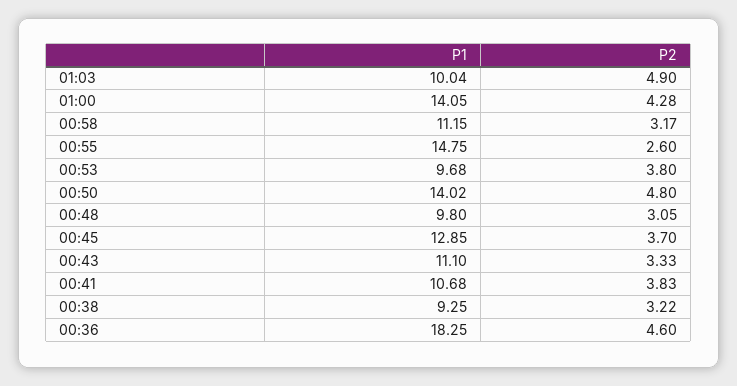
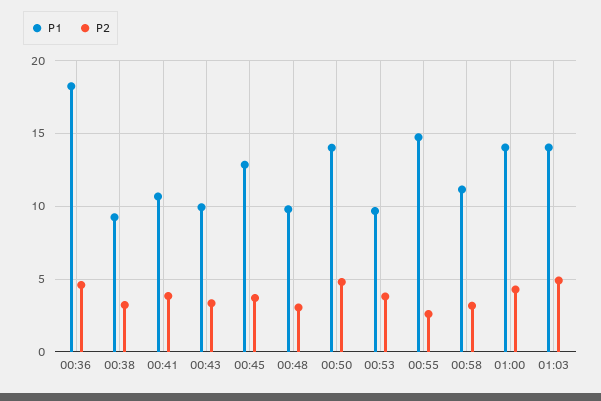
  {
    "P1": {
-     "01:03": 10.04,
+     "01:03": 14,
      "01:00": 14.05,
      "00:58": 11.15,
      "00:55": 14.75,
      "00:53": 9.68,
      "00:50": 14.02,
      "00:48": 9.8,
      "00:45": 12.85,
-     "00:43": 11.1,
+     "00:43": 10,
      "00:41": 10.68,
      "00:38": 9.25,
      "00:36": 18.25
    },
    "P2": {
      "01:03": 4.9,
      "01:00": 4.28,
      "00:58": 3.17,
      "00:55": 2.6,
      "00:53": 3.8,
      "00:50": 4.8,
      "00:48": 3.05,
      "00:45": 3.7,
      "00:43": 3.33,
      "00:41": 3.83,
      "00:38": 3.22,
      "00:36": 4.6
    }
  }

